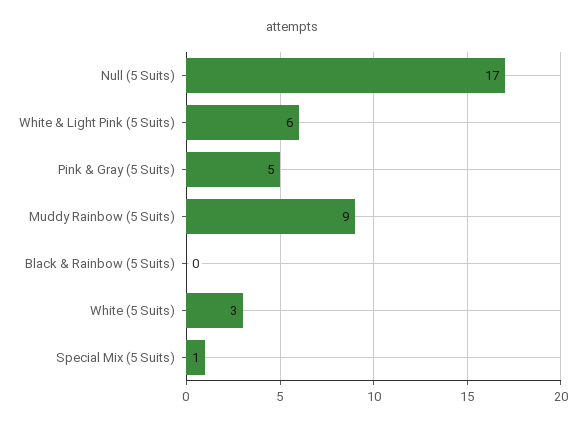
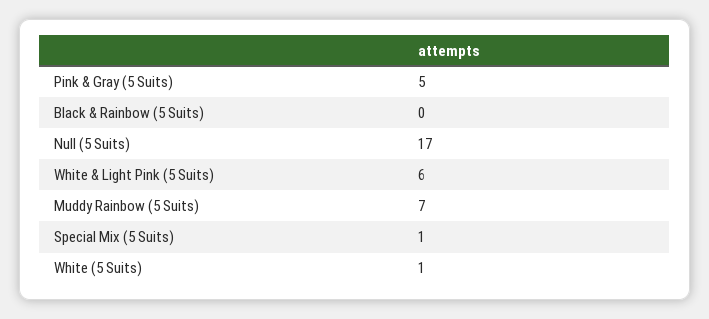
  {
    "Null (5 Suits)": 17,
    "White & Light Pink (5 Suits)": 6,
    "Pink & Gray (5 Suits)": 5,
-   "Muddy Rainbow (5 Suits)": 9,
+   "Muddy Rainbow (5 Suits)": 7,
    "Black & Rainbow (5 Suits)": 0,
-   "White (5 Suits)": 3,
+   "White (5 Suits)": 1,
    "Special Mix (5 Suits)": 1
  }

